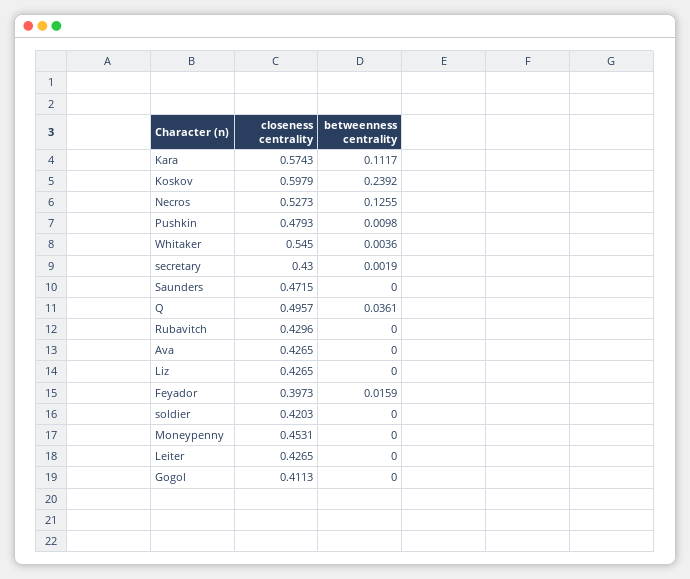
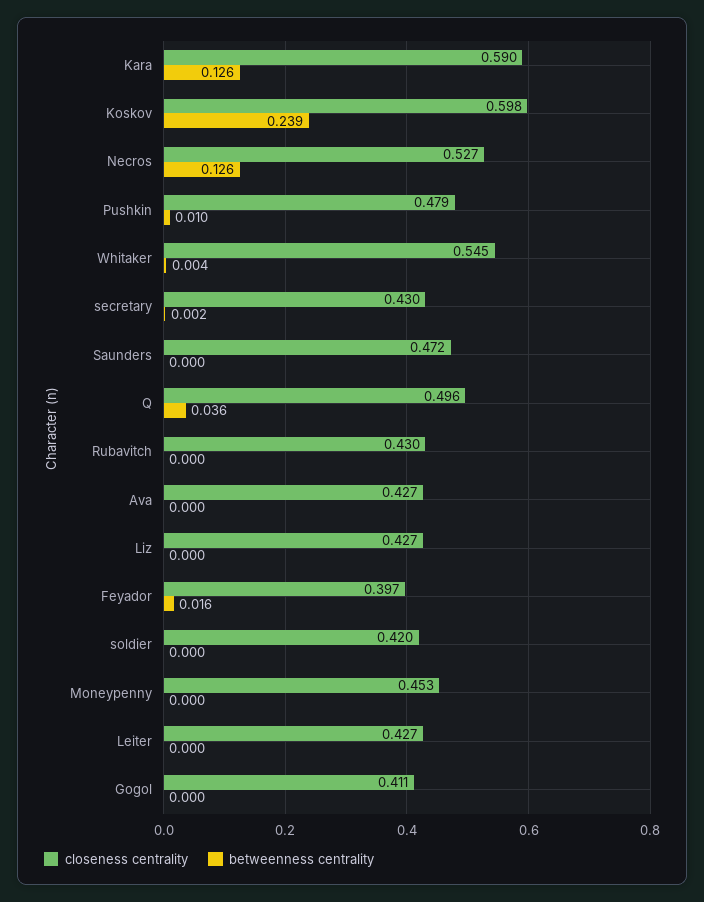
  {
    "closeness centrality": {
-     "Kara": 0.5743,
+     "Kara": 0.59,
      "Koskov": 0.5979,
      "Necros": 0.5273,
      "Pushkin": 0.4793,
      "Whitaker": 0.545,
      "secretary": 0.43,
      "Saunders": 0.4715,
      "Q": 0.4957,
      "Rubavitch": 0.4296,
      "Ava": 0.4265,
      "Liz": 0.4265,
      "Feyador": 0.3973,
      "soldier": 0.4203,
      "Moneypenny": 0.4531,
      "Leiter": 0.4265,
      "Gogol": 0.4113
    },
    "betweenness centrality": {
-     "Kara": 0.1117,
+     "Kara": 0.126,
      "Koskov": 0.2392,
      "Necros": 0.1255,
      "Pushkin": 0.0098,
      "Whitaker": 0.0036,
      "secretary": 0.0019,
      "Saunders": 0,
      "Q": 0.0361,
      "Rubavitch": 0,
      "Ava": 0,
      "Liz": 0,
      "Feyador": 0.0159,
      "soldier": 0,
      "Moneypenny": 0,
      "Leiter": 0,
      "Gogol": 0
    }
  }

